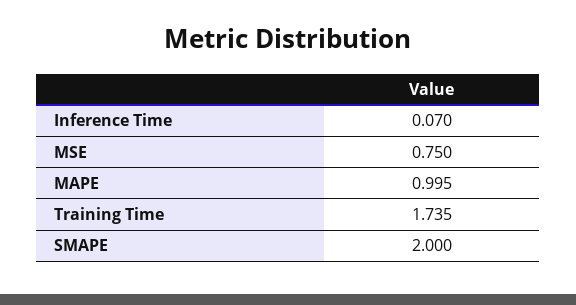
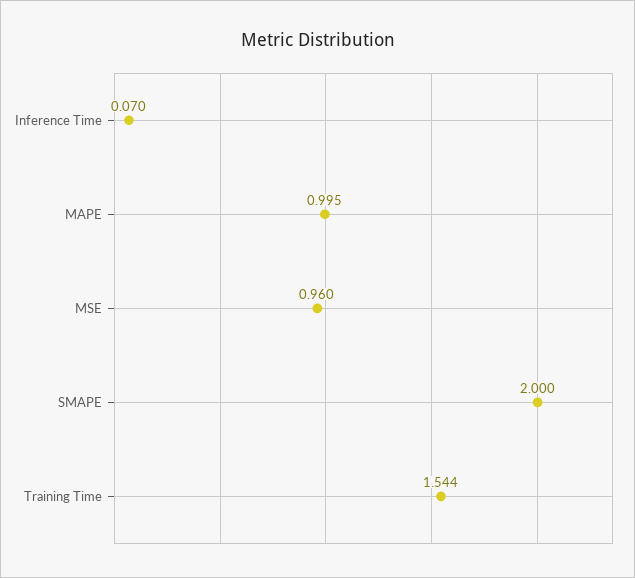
  {
    "Inference Time": 0.07,
-   "MSE": 0.75,
+   "MSE": 0.96,
    "MAPE": 0.995,
-   "Training Time": 1.735,
+   "Training Time": 1.544,
    "SMAPE": 2
  }

